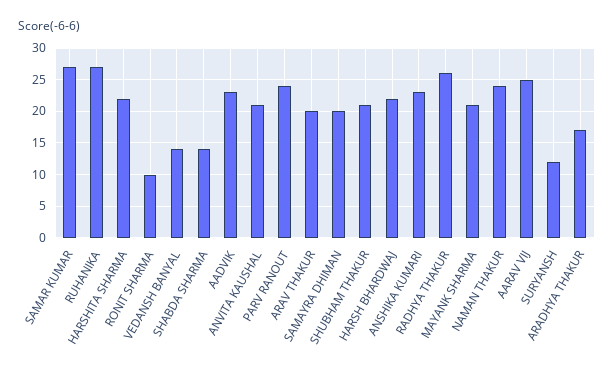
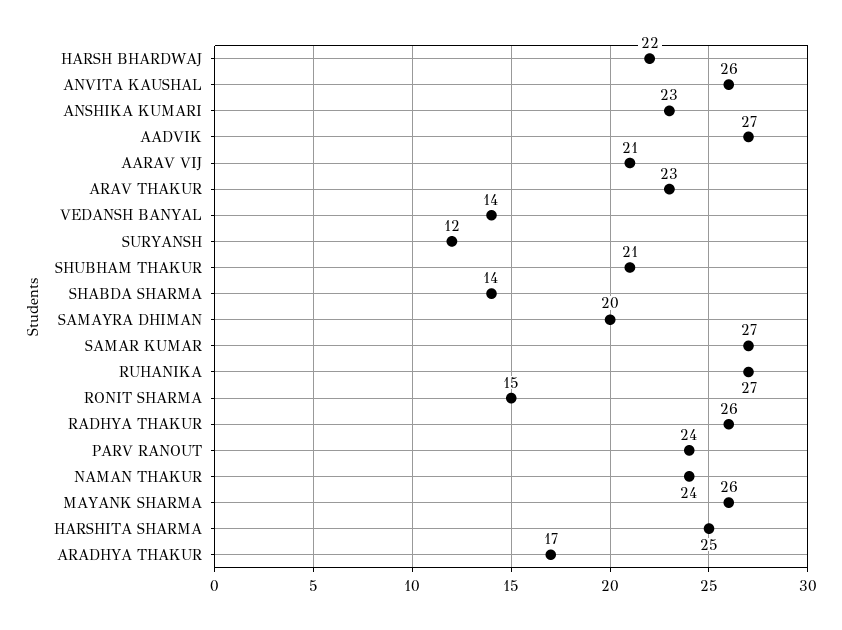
  {
    "SAMAR KUMAR": 27,
    "RUHANIKA": 27,
-   "HARSHITA SHARMA": 22,
+   "HARSHITA SHARMA": 25,
-   "RONIT SHARMA": 10,
+   "RONIT SHARMA": 15,
    "VEDANSH BANYAL": 14,
    "SHABDA SHARMA": 14,
-   "AADVIK": 23,
+   "AADVIK": 27,
-   "ANVITA KAUSHAL": 21,
+   "ANVITA KAUSHAL": 26,
    "PARV RANOUT": 24,
-   "ARAV THAKUR": 20,
+   "ARAV THAKUR": 23,
    "SAMAYRA DHIMAN": 20,
    "SHUBHAM THAKUR": 21,
    "HARSH BHARDWAJ": 22,
    "ANSHIKA KUMARI": 23,
    "RADHYA THAKUR": 26,
-   "MAYANK SHARMA": 21,
+   "MAYANK SHARMA": 26,
    "NAMAN THAKUR": 24,
-   "AARAV VIJ": 25,
+   "AARAV VIJ": 21,
    "SURYANSH": 12,
    "ARADHYA THAKUR": 17
  }

